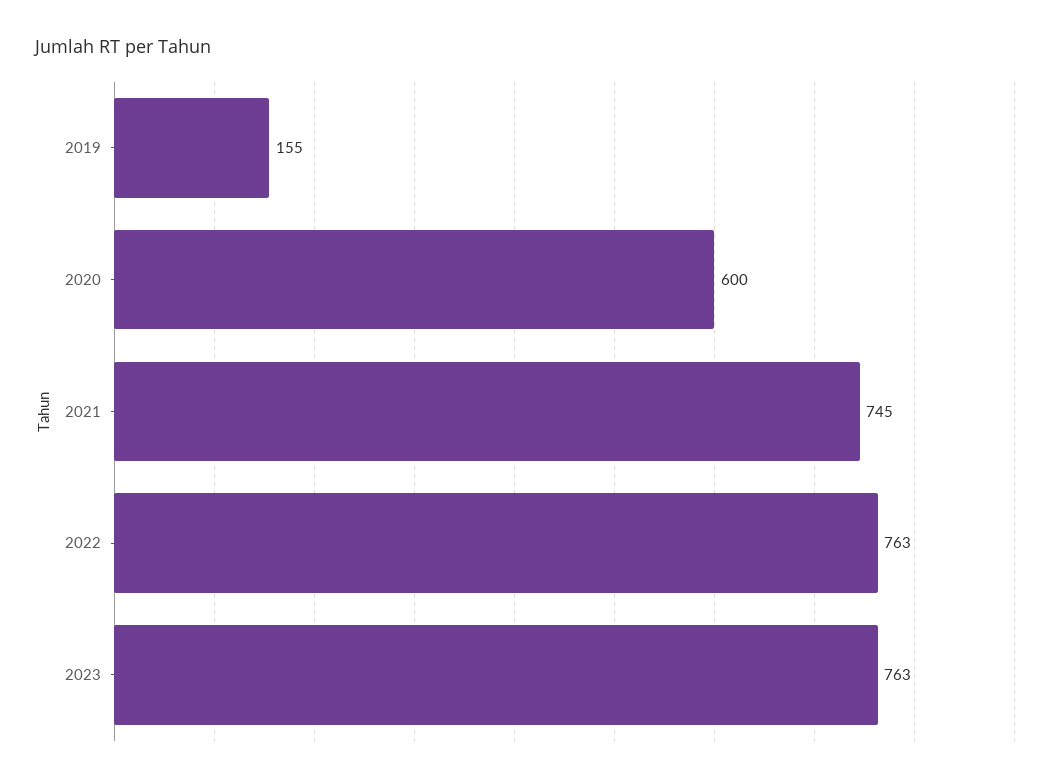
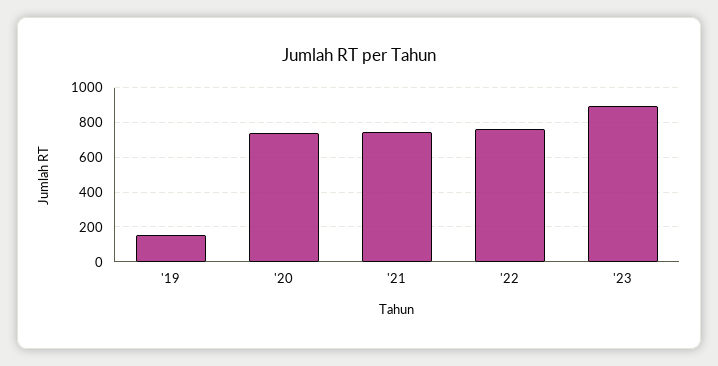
  {
    "2019": 155,
-   "2020": 600,
+   "2020": 750,
    "2021": 745,
    "2022": 763,
-   "2023": 763
+   "2023": 900
  }

